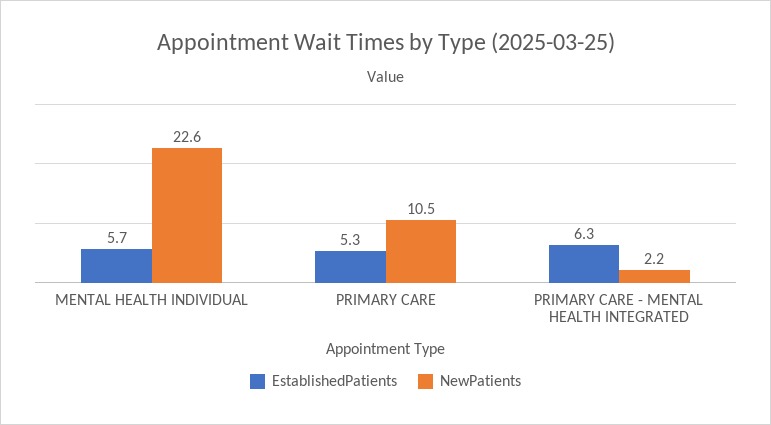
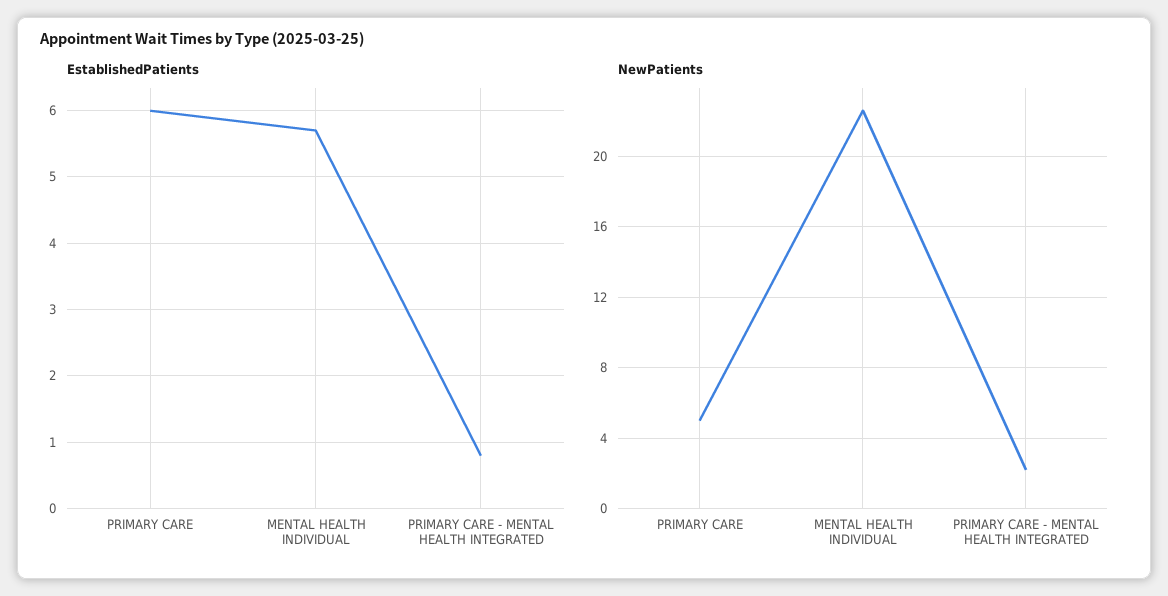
  {
    "EstablishedPatients": {
      "MENTAL HEALTH INDIVIDUAL": 5.7,
-     "PRIMARY CARE": 5.3,
+     "PRIMARY CARE": 6,
-     "PRIMARY CARE - MENTAL HEALTH INTEGRATED": 6.3
+     "PRIMARY CARE - MENTAL HEALTH INTEGRATED": 0.8
    },
    "NewPatients": {
      "MENTAL HEALTH INDIVIDUAL": 22.6,
-     "PRIMARY CARE": 10.5,
+     "PRIMARY CARE": 5,
      "PRIMARY CARE - MENTAL HEALTH INTEGRATED": 2.2
    }
  }

